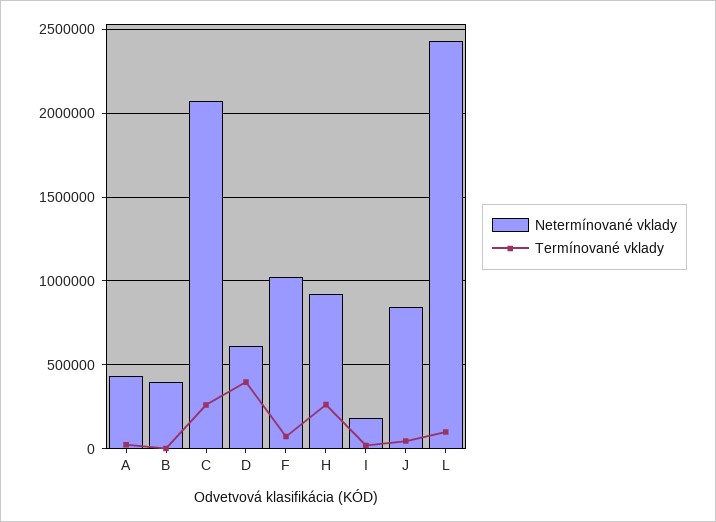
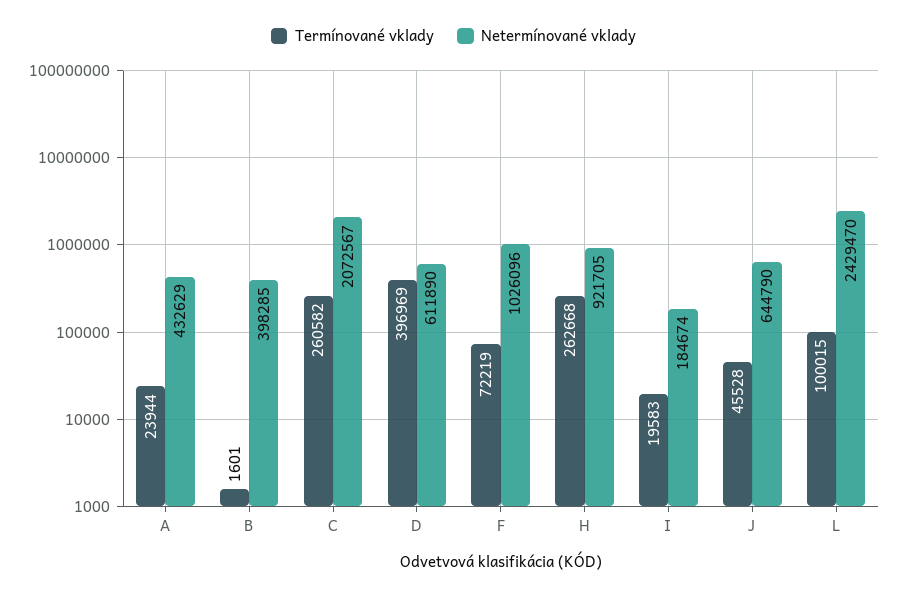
  {
    "Netermínované vklady": {
      "A": 432629,
      "B": 398285,
      "C": 2072567,
      "D": 611890,
      "F": 1026096,
      "H": 921705,
      "I": 184674,
-     "J": 850000,
+     "J": 644790,
      "L": 2429470
    },
    "Termínované vklady": {
      "A": 23944,
      "B": 1601,
      "C": 260582,
      "D": 396969,
      "F": 72219,
      "H": 262668,
      "I": 19583,
      "J": 45528,
      "L": 100015
    }
  }

